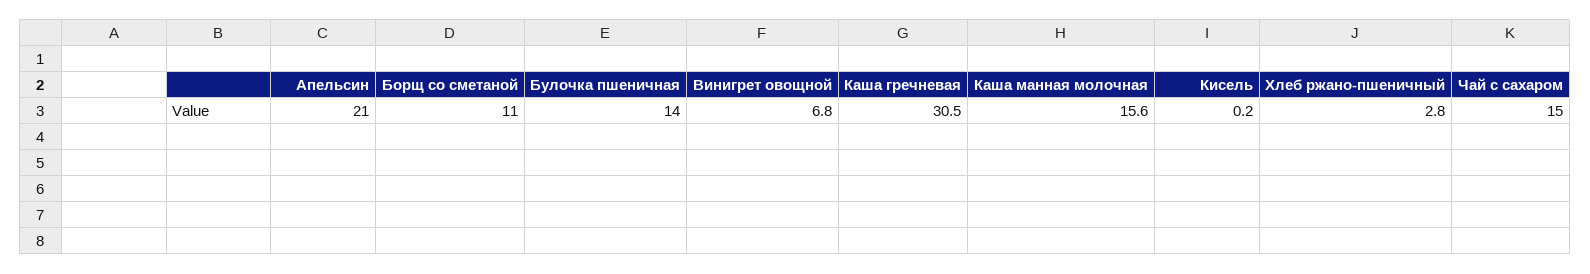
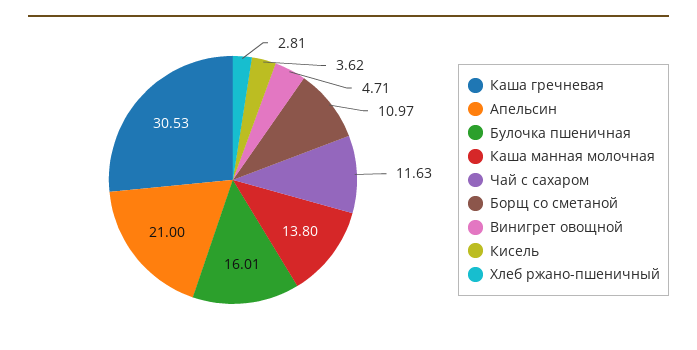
  {
    "Апельсин": 21,
    "Борщ со сметаной": 10.97,
-   "Булочка пшеничная": 14,
+   "Булочка пшеничная": 16.01,
-   "Винигрет овощной": 6.8,
+   "Винигрет овощной": 4.71,
    "Каша гречневая": 30.53,
-   "Каша манная молочная": 15.6,
+   "Каша манная молочная": 13.8,
-   "Кисель": 0.2,
+   "Кисель": 3.62,
    "Хлеб ржано-пшеничный": 2.81,
-   "Чай с сахаром": 15
+   "Чай с сахаром": 11.63
  }

